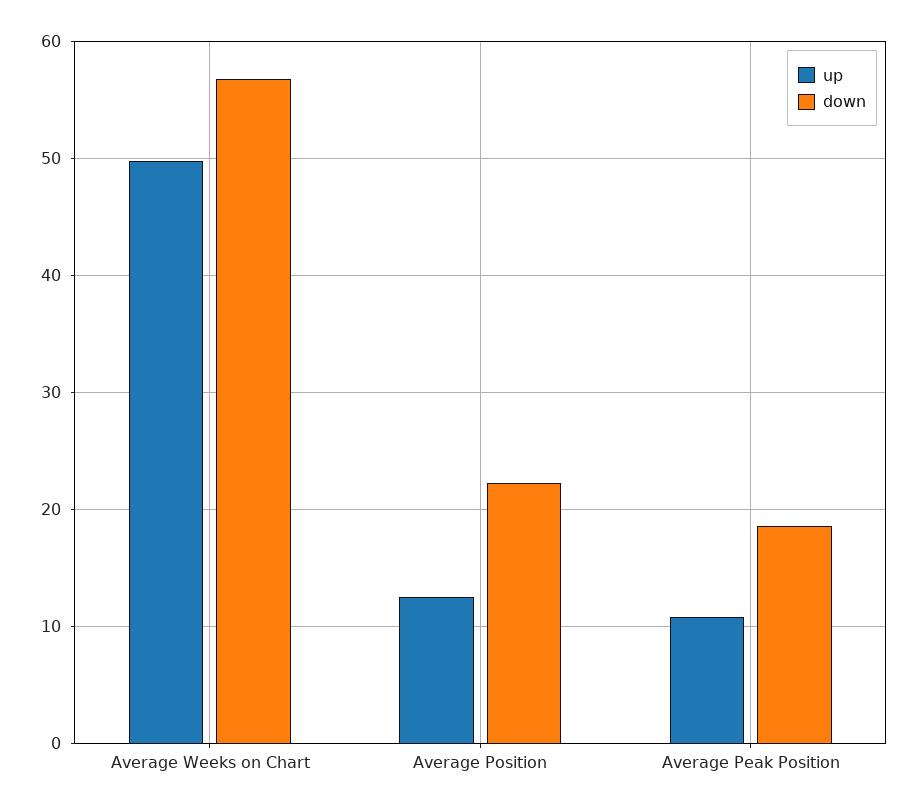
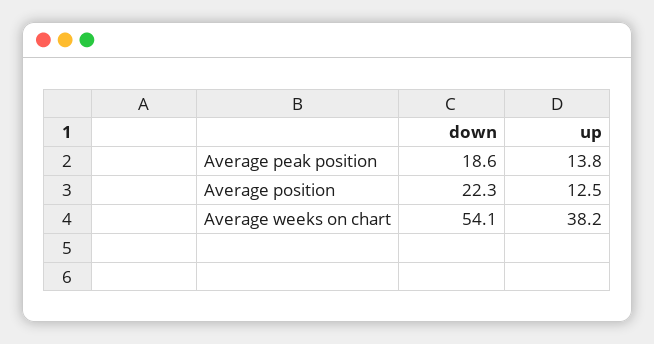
  {
    "up": {
-     "Average Weeks on Chart": 50,
+     "Average Weeks on Chart": 38.2,
      "Average Position": 12.5,
-     "Average Peak Position": 11
+     "Average Peak Position": 13.8
    },
    "down": {
-     "Average Weeks on Chart": 57,
+     "Average Weeks on Chart": 54.1,
      "Average Position": 22.3,
      "Average Peak Position": 18.6
    }
  }

